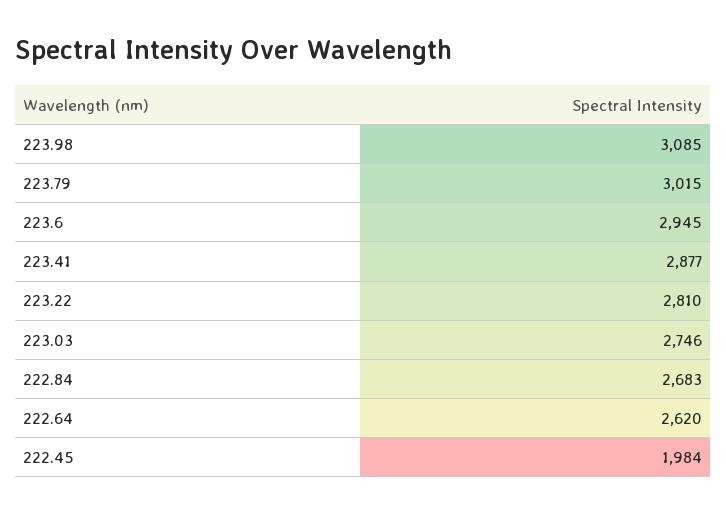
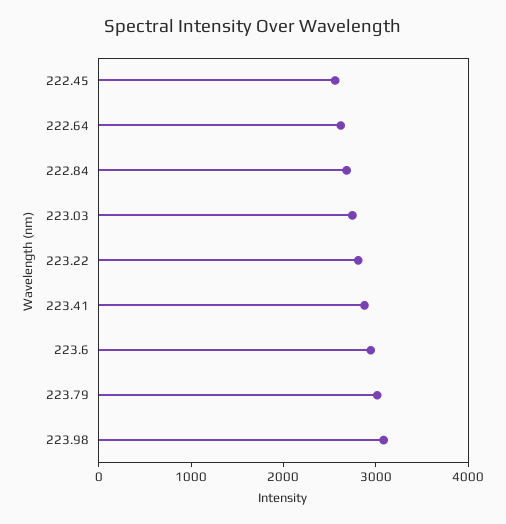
  {
    "223.98": 3085,
    "223.79": 3015,
    "223.6": 2945,
    "223.41": 2877,
    "223.22": 2810,
    "223.03": 2746,
    "222.84": 2683,
    "222.64": 2620,
-   "222.45": 1984
+   "222.45": 2600
  }

